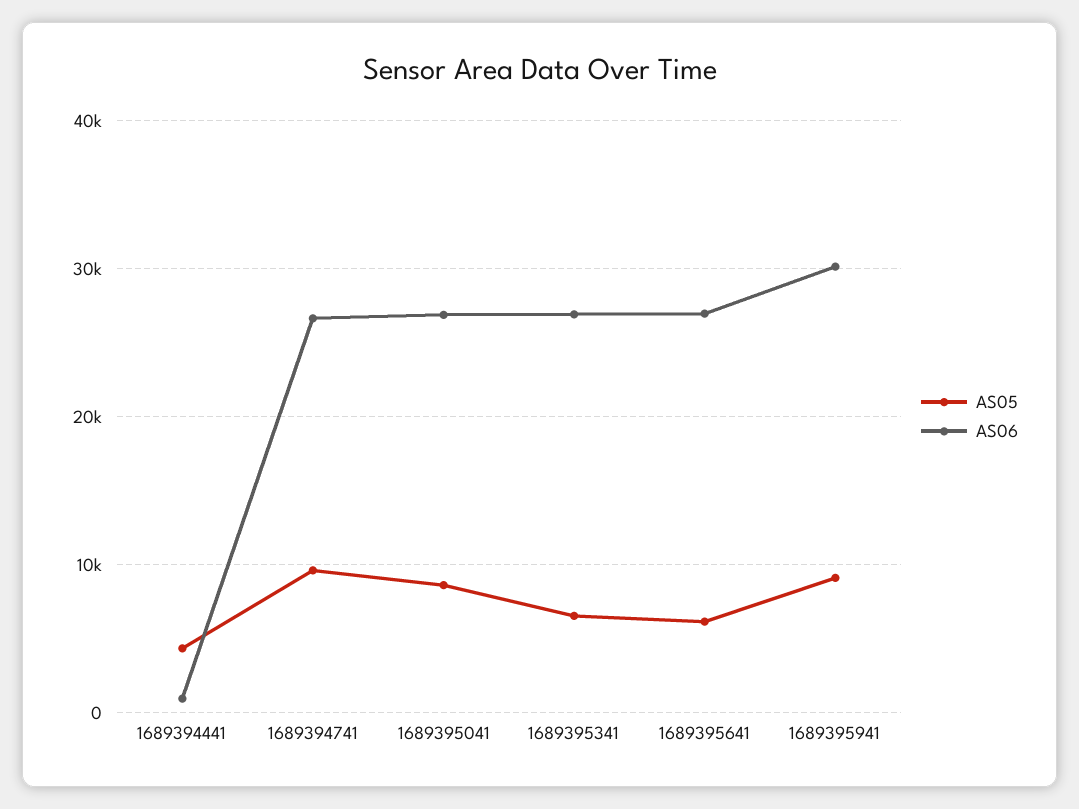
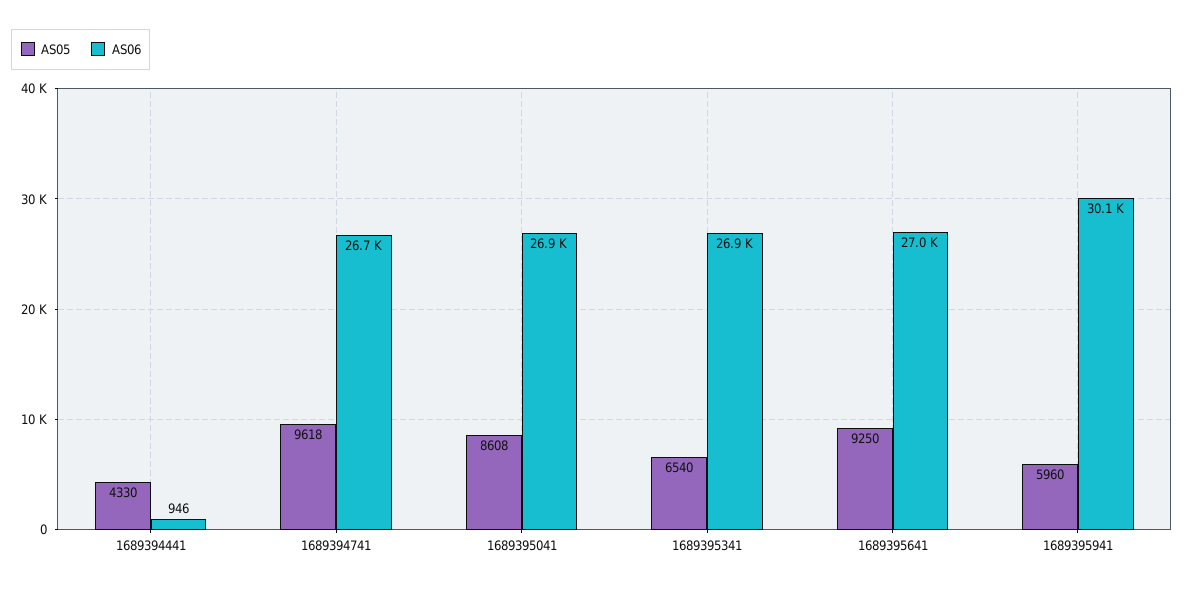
  {
    "AS05": {
      "1689394441": 4330,
      "1689394741": 9618,
      "1689395041": 8608,
      "1689395341": 6540,
-     "1689395641": 6000,
+     "1689395641": 9250,
-     "1689395941": 9000
+     "1689395941": 5960
    },
    "AS06": {
      "1689394441": 946,
      "1689394741": 26700,
      "1689395041": 26900,
      "1689395341": 26900,
      "1689395641": 27000,
      "1689395941": 30100
    }
  }

